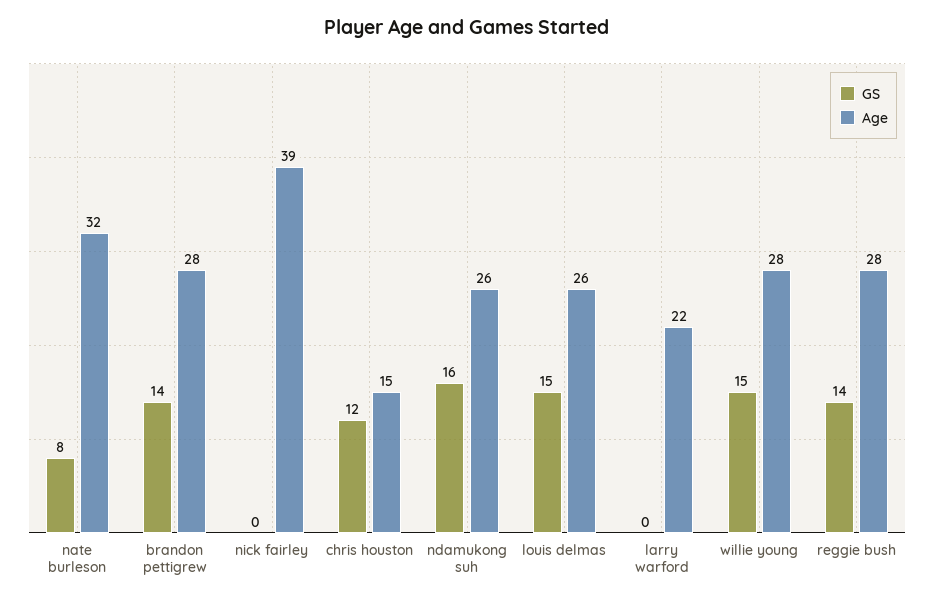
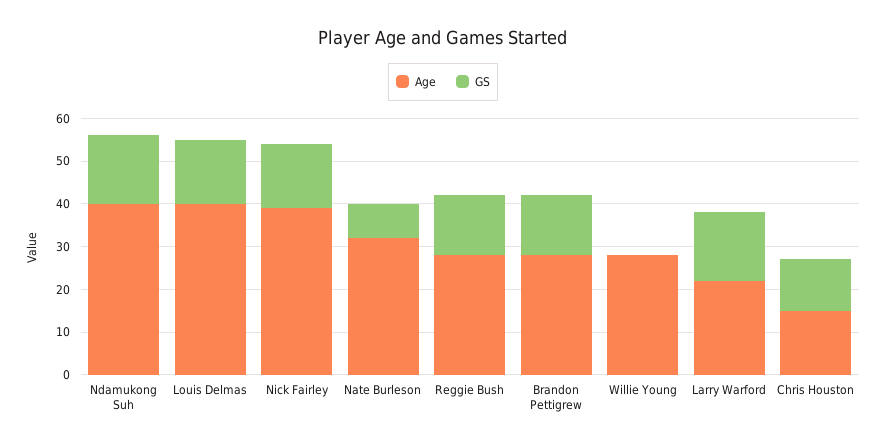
  {
    "GS": {
      "nate burleson": 8,
      "brandon pettigrew": 14,
-     "nick fairley": 0,
+     "nick fairley": 15,
      "chris houston": 12,
      "ndamukong suh": 16,
      "louis delmas": 15,
-     "larry warford": 0,
+     "larry warford": 15,
-     "willie young": 15,
+     "willie young": 0,
      "reggie bush": 14
    },
    "Age": {
      "nate burleson": 32,
      "brandon pettigrew": 28,
      "nick fairley": 39,
      "chris houston": 15,
-     "ndamukong suh": 26,
+     "ndamukong suh": 40,
-     "louis delmas": 26,
+     "louis delmas": 40,
      "larry warford": 22,
      "willie young": 28,
      "reggie bush": 28
    }
  }

